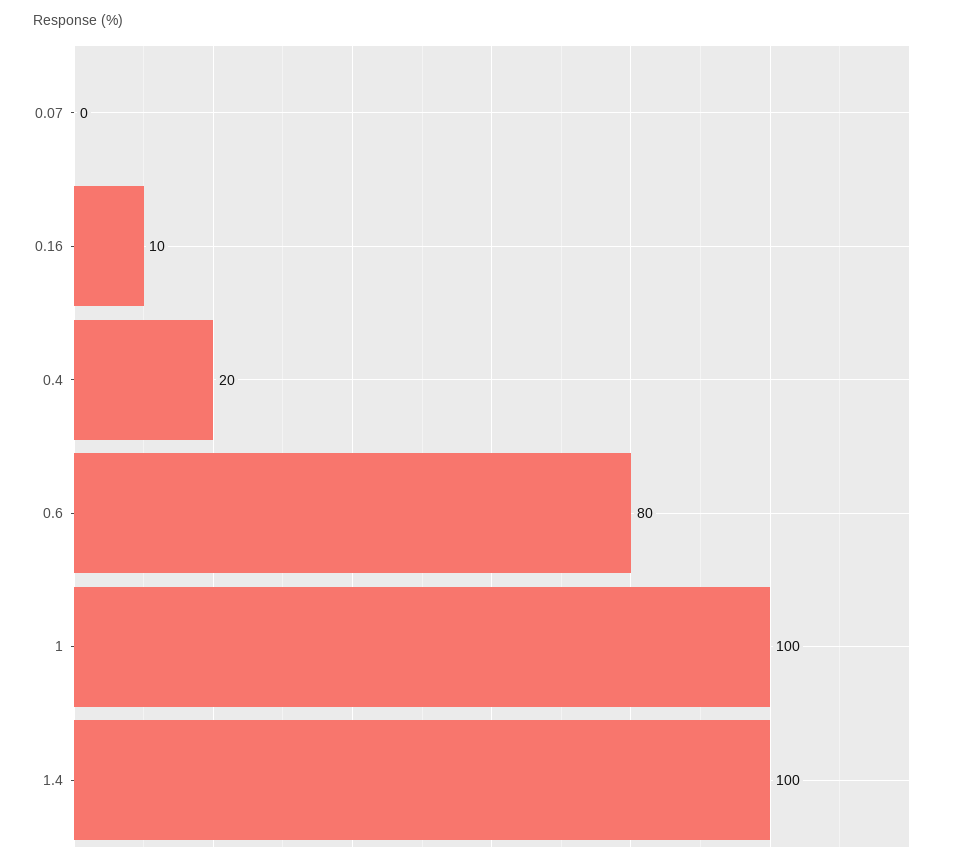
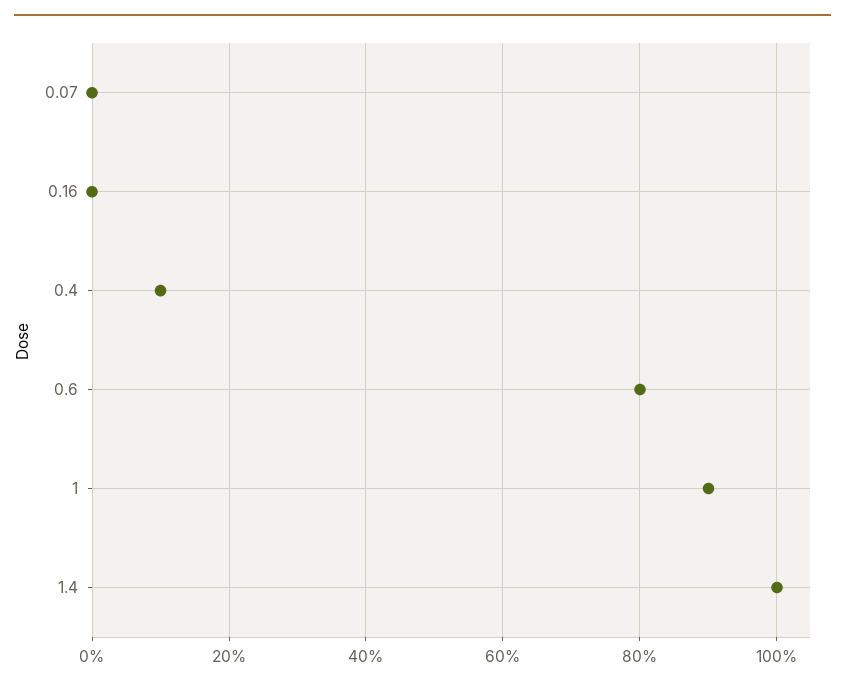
  {
    "0.07": 0,
-   "0.16": 10,
+   "0.16": 0,
-   "0.4": 20,
+   "0.4": 10,
    "0.6": 80,
-   "1": 100,
+   "1": 90,
    "1.4": 100
  }

